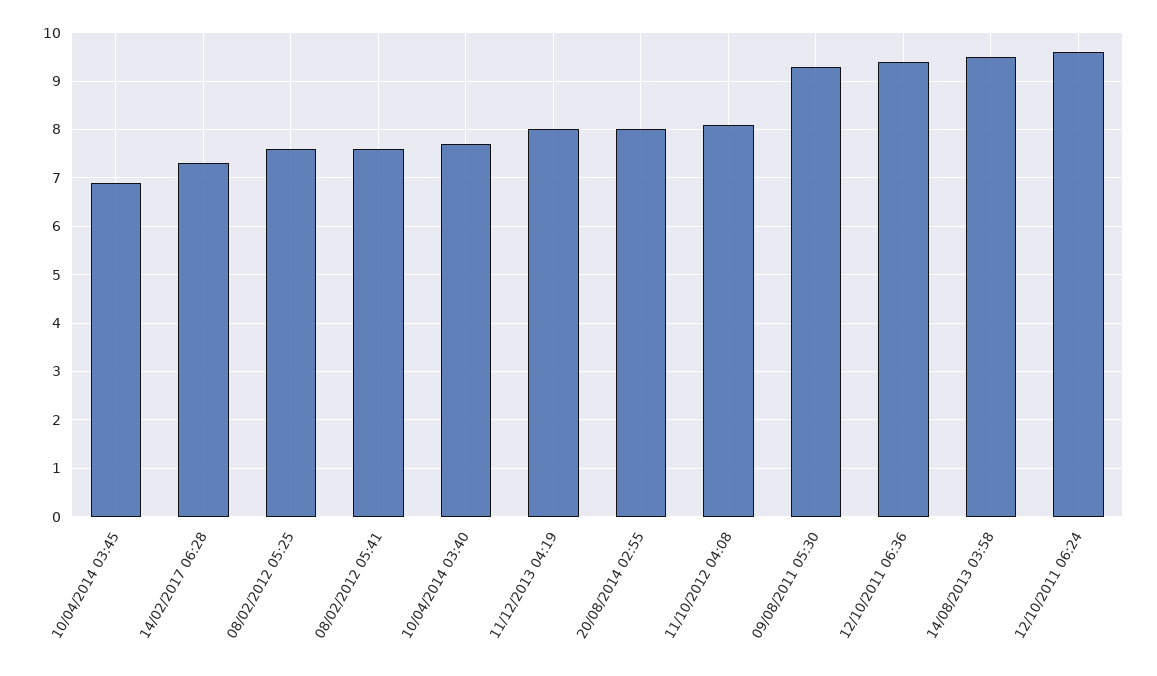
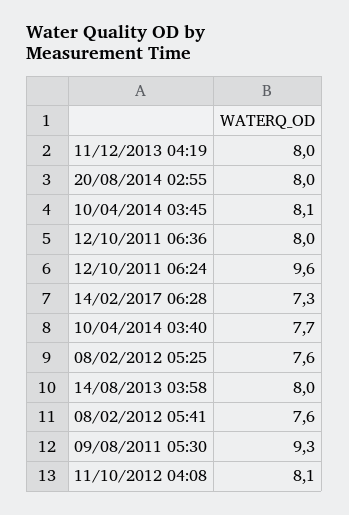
  {
-   "10/04/2014 03:45": 7,
+   "10/04/2014 03:45": 8.1,
    "14/02/2017 06:28": 7.3,
    "08/02/2012 05:25": 7.6,
    "08/02/2012 05:41": 7.6,
    "10/04/2014 03:40": 7.7,
    "11/12/2013 04:19": 8,
    "20/08/2014 02:55": 8,
    "11/10/2012 04:08": 8.1,
    "09/08/2011 05:30": 9.3,
-   "12/10/2011 06:36": 9.5,
+   "12/10/2011 06:36": 8,
-   "14/08/2013 03:58": 9.5,
+   "14/08/2013 03:58": 8,
    "12/10/2011 06:24": 9.6
  }

